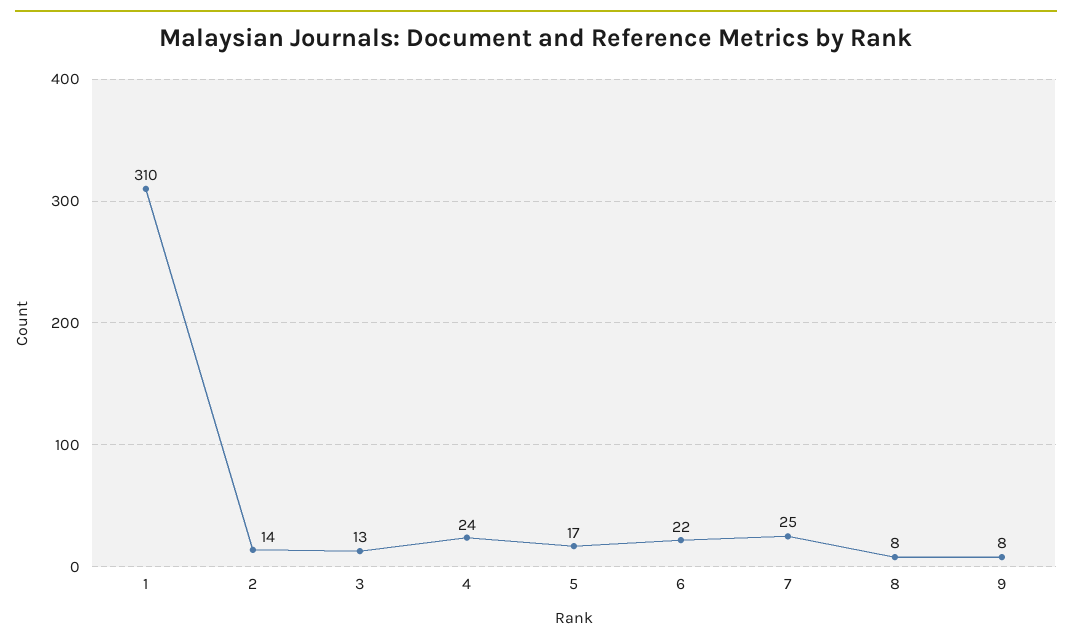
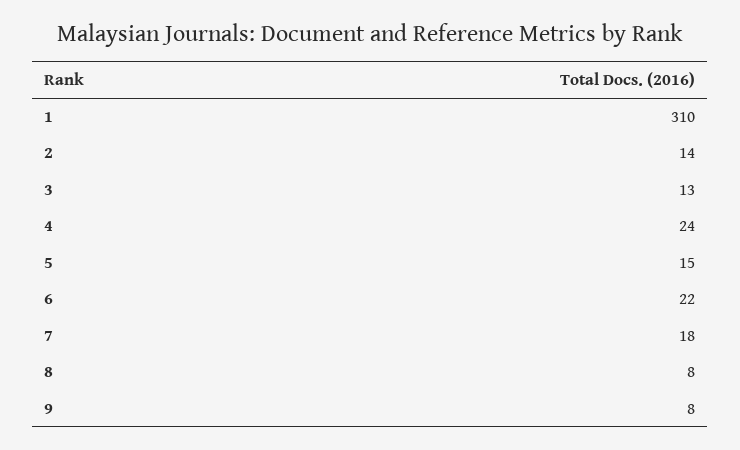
  {
    "1": 310,
    "2": 14,
    "3": 13,
    "4": 24,
-   "5": 17,
+   "5": 15,
    "6": 22,
-   "7": 25,
+   "7": 18,
    "8": 8,
    "9": 8
  }

